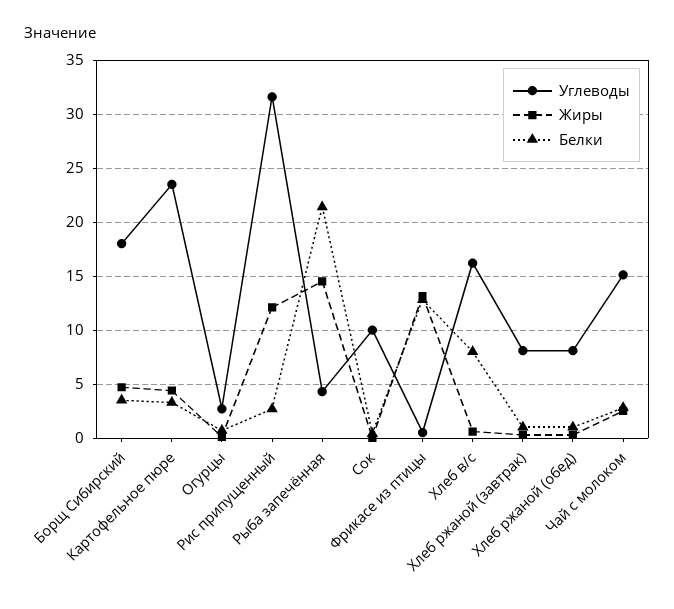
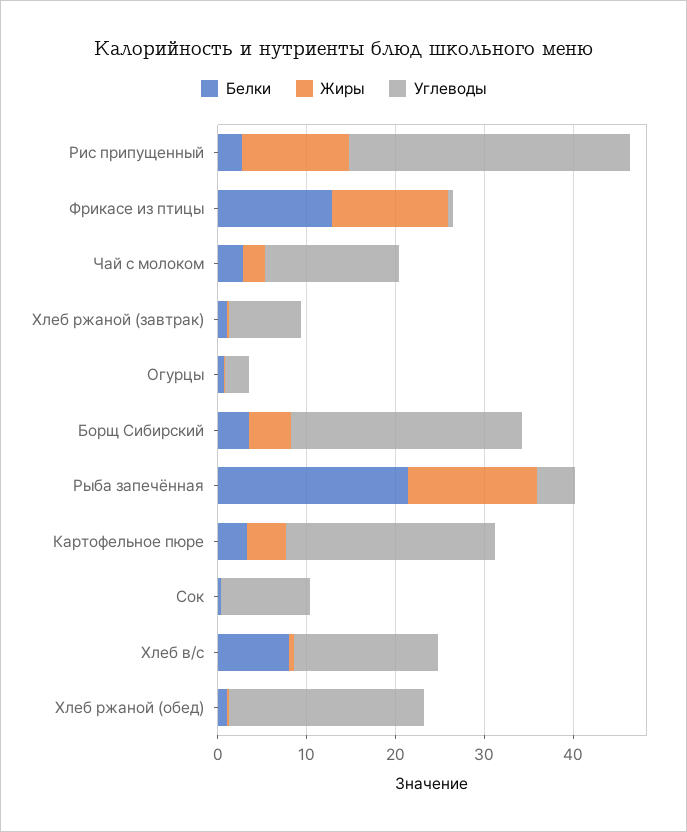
  {
    "Углеводы": {
-     "Борщ Сибирский": 18,
+     "Борщ Сибирский": 26,
      "Картофельное пюре": 24,
      "Огурцы": 3,
      "Рис припущенный": 32,
      "Рыба запечённая": 4,
      "Сок": 10,
      "Фрикасе из птицы": 1,
      "Хлеб в/с": 16,
      "Хлеб ржаной (завтрак)": 8,
-     "Хлеб ржаной (обед)": 8,
+     "Хлеб ржаной (обед)": 22,
      "Чай с молоком": 15
    },
    "Жиры": {
      "Борщ Сибирский": 5,
      "Картофельное пюре": 4,
      "Огурцы": 0,
      "Рис припущенный": 12,
      "Рыба запечённая": 15,
      "Сок": 0,
      "Фрикасе из птицы": 13,
      "Хлеб в/с": 1,
      "Хлеб ржаной (завтрак)": 0,
      "Хлеб ржаной (обед)": 0,
      "Чай с молоком": 3
    },
    "Белки": {
      "Борщ Сибирский": 4,
      "Картофельное пюре": 3,
      "Огурцы": 1,
      "Рис припущенный": 3,
      "Рыба запечённая": 21,
      "Сок": 0,
      "Фрикасе из птицы": 13,
      "Хлеб в/с": 8,
      "Хлеб ржаной (завтрак)": 1,
      "Хлеб ржаной (обед)": 1,
      "Чай с молоком": 3
    }
  }

